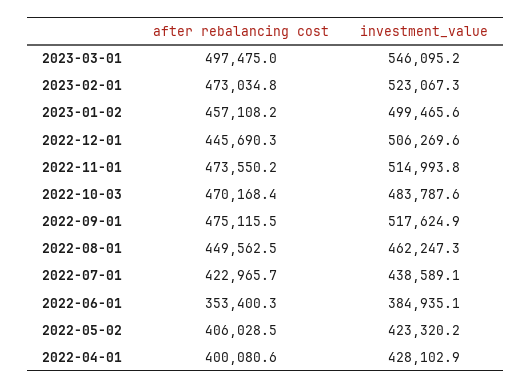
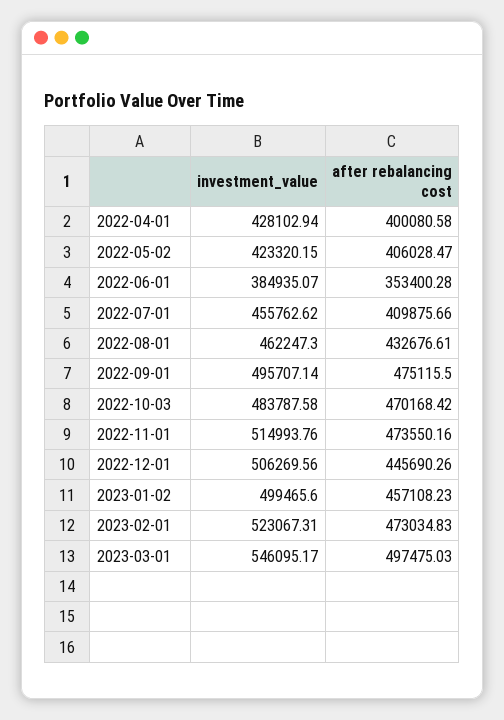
  {
    "after rebalancing cost": {
      "2023-03-01": 497475.03,
      "2023-02-01": 473034.83,
      "2023-01-02": 457108.23,
      "2022-12-01": 445690.26,
      "2022-11-01": 473550.16,
      "2022-10-03": 470168.42,
      "2022-09-01": 475115.5,
-     "2022-08-01": 449562.5,
+     "2022-08-01": 432676.61,
-     "2022-07-01": 422965.7,
+     "2022-07-01": 409875.66,
      "2022-06-01": 353400.28,
      "2022-05-02": 406028.47,
      "2022-04-01": 400080.58
    },
    "investment_value": {
      "2023-03-01": 546095.17,
      "2023-02-01": 523067.31,
      "2023-01-02": 499465.6,
      "2022-12-01": 506269.56,
      "2022-11-01": 514993.76,
      "2022-10-03": 483787.58,
-     "2022-09-01": 517624.9,
+     "2022-09-01": 495707.14,
      "2022-08-01": 462247.3,
-     "2022-07-01": 438589.1,
+     "2022-07-01": 455762.62,
      "2022-06-01": 384935.07,
      "2022-05-02": 423320.15,
      "2022-04-01": 428102.94
    }
  }

